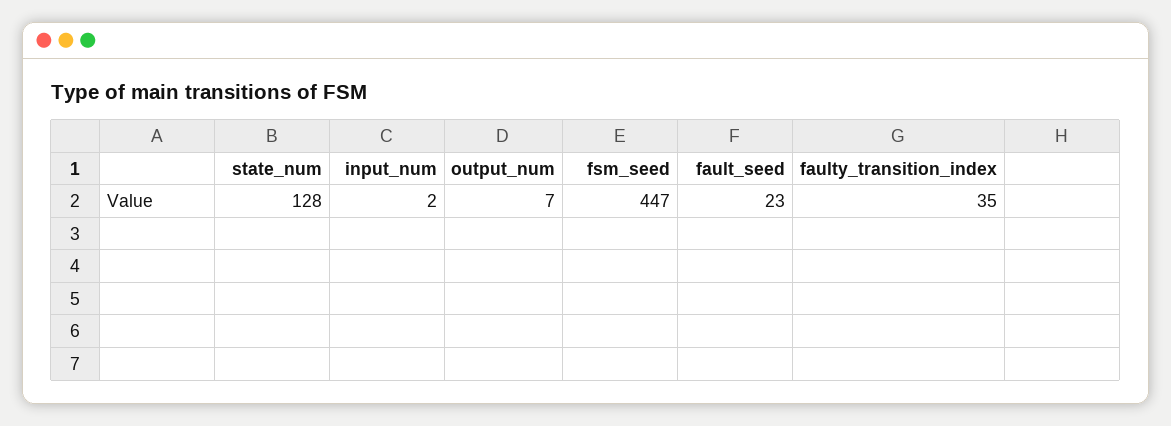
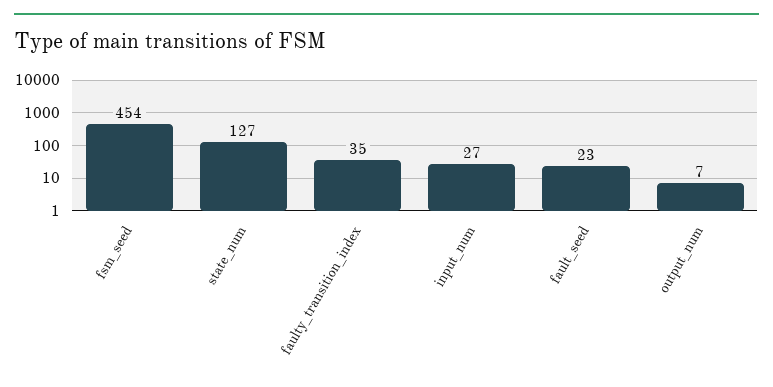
  {
-   "state_num": 128,
+   "state_num": 127,
-   "input_num": 2,
+   "input_num": 27,
    "output_num": 7,
-   "fsm_seed": 447,
+   "fsm_seed": 454,
    "fault_seed": 23,
    "faulty_transition_index": 35
  }

